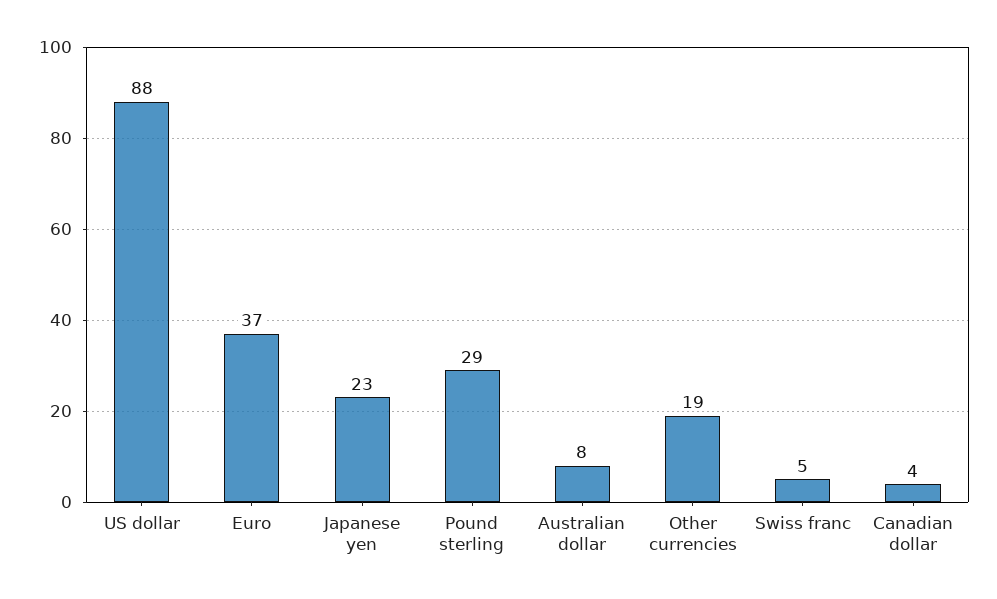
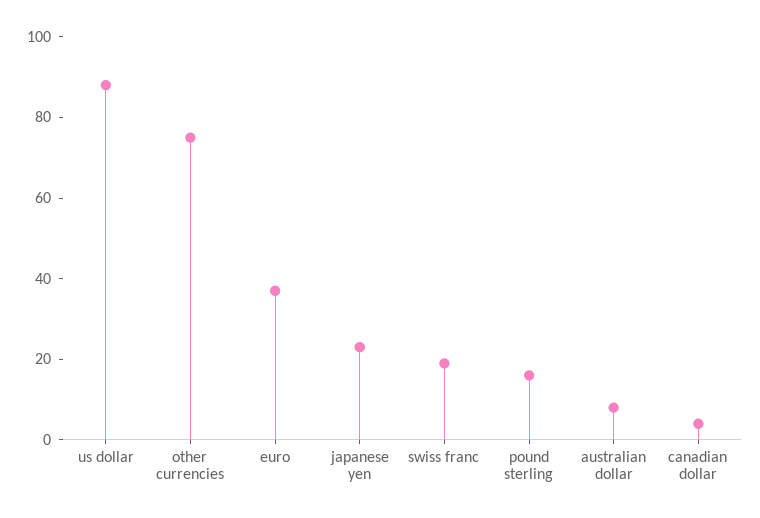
  {
    "US dollar": 88,
    "Euro": 37,
    "Japanese yen": 23,
-   "Pound sterling": 29,
+   "Pound sterling": 15,
    "Australian dollar": 8,
-   "Other currencies": 19,
+   "Other currencies": 75,
-   "Swiss franc": 5,
+   "Swiss franc": 20,
    "Canadian dollar": 4
  }

